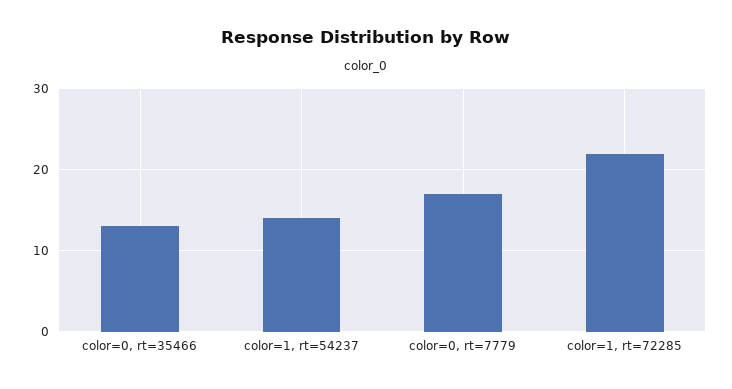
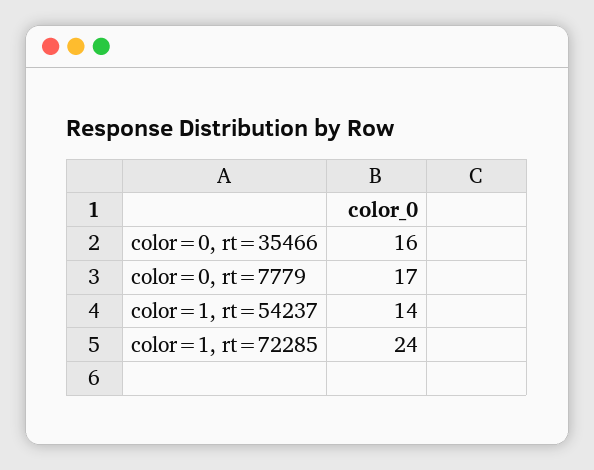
  {
-   "color=0, rt=35466": 13,
+   "color=0, rt=35466": 16,
    "color=1, rt=54237": 14,
    "color=0, rt=7779": 17,
-   "color=1, rt=72285": 22
+   "color=1, rt=72285": 24
  }

